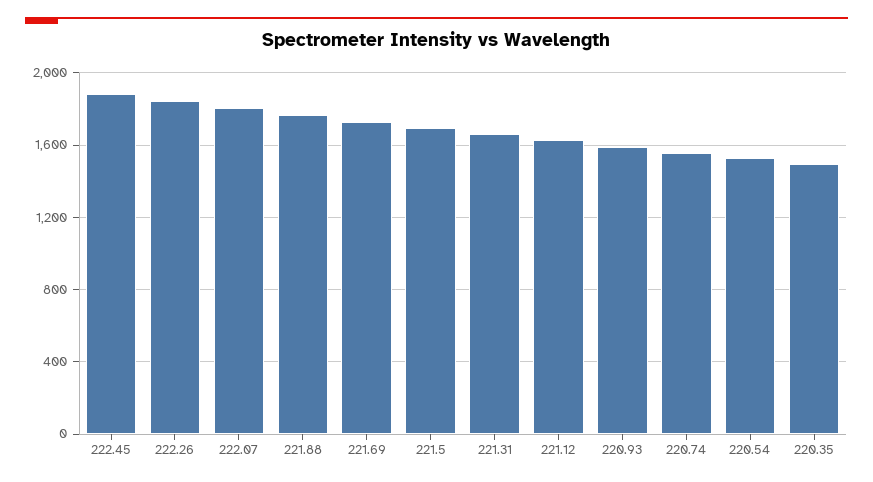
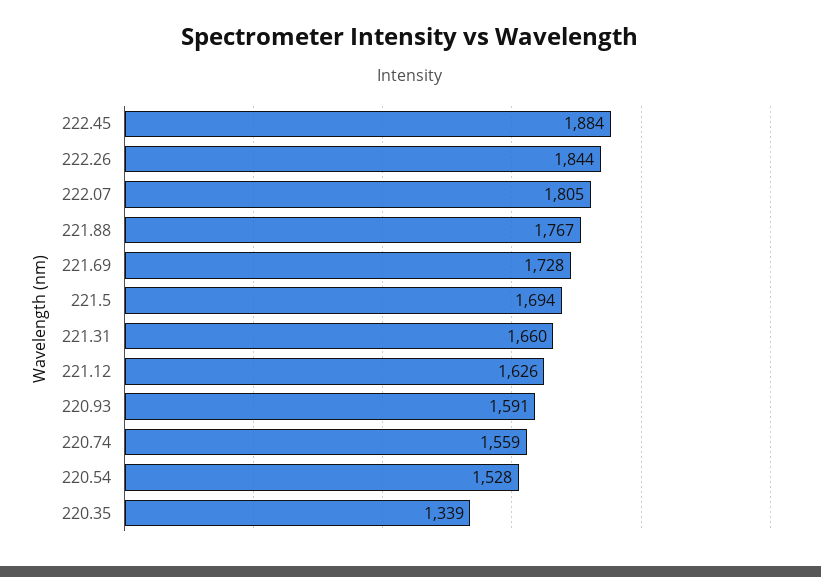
  {
    "222.45": 1884,
    "222.26": 1844,
    "222.07": 1805,
    "221.88": 1767,
    "221.69": 1728,
    "221.5": 1694,
    "221.31": 1660,
    "221.12": 1626,
    "220.93": 1591,
    "220.74": 1559,
    "220.54": 1528,
-   "220.35": 1500
+   "220.35": 1339
  }

